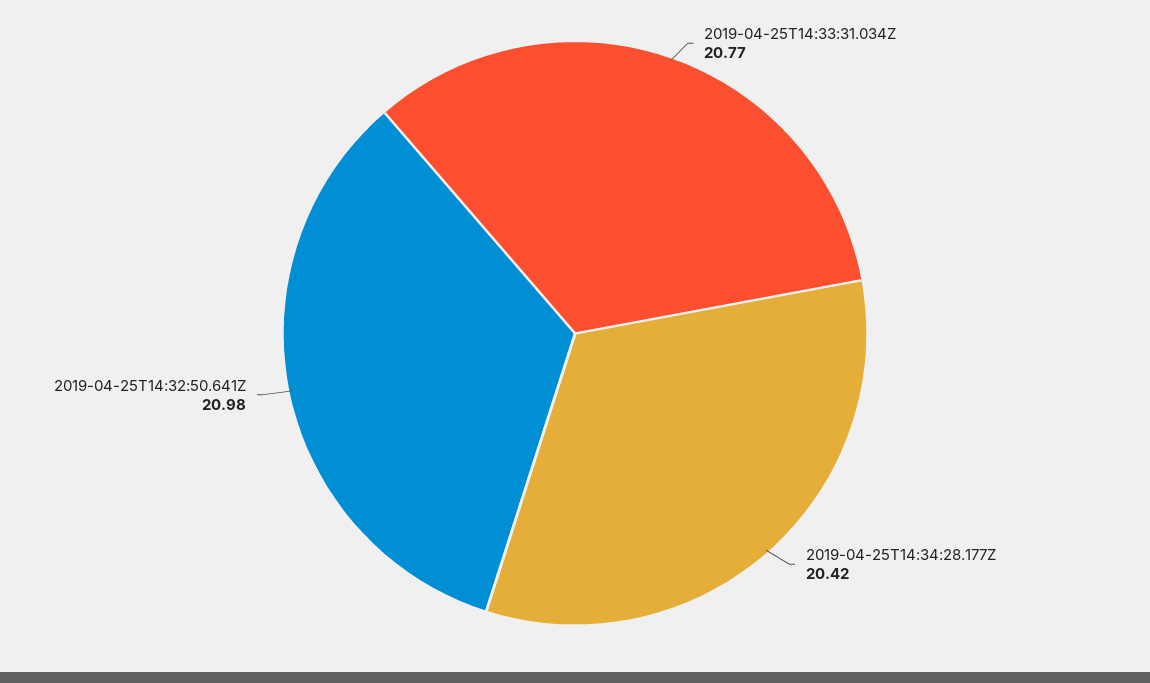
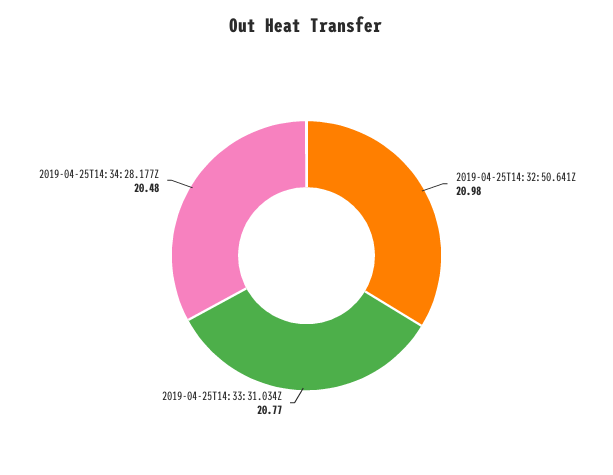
  {
    "2019-04-25T14:33:31.034Z": 20.77,
-   "2019-04-25T14:34:28.177Z": 20.42,
+   "2019-04-25T14:34:28.177Z": 20.48,
    "2019-04-25T14:32:50.641Z": 20.98
  }

